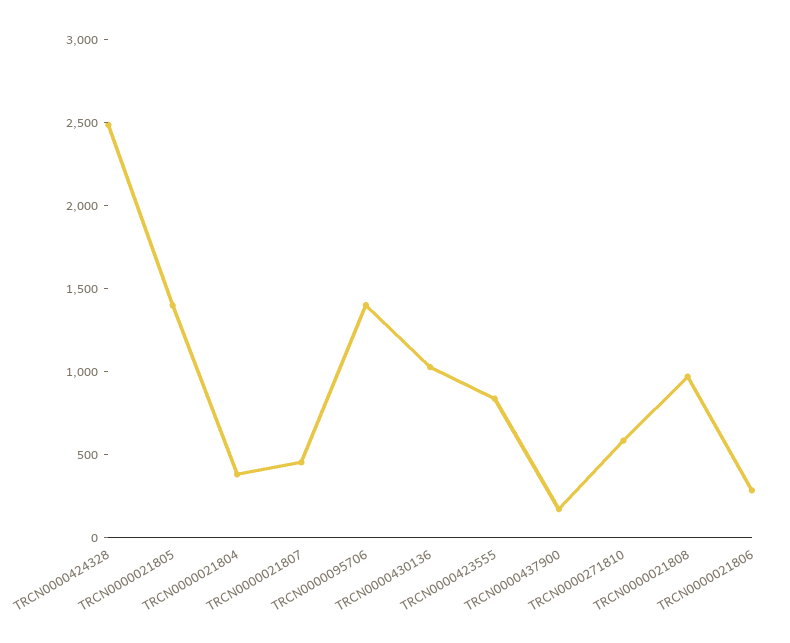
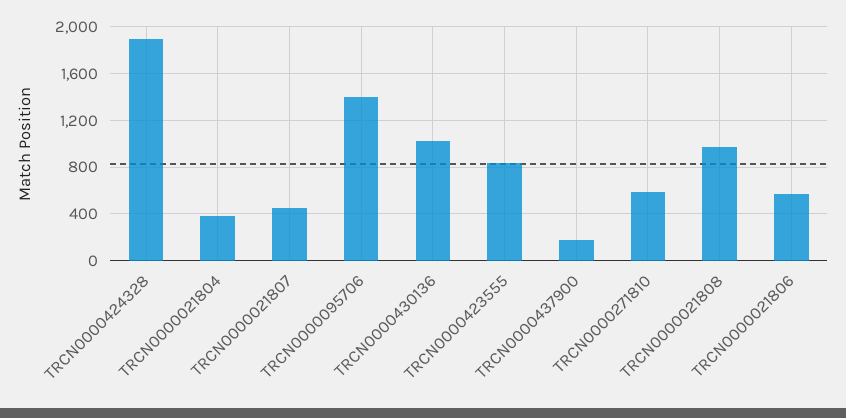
  {
-   "TRCN0000424328": 2500,
+   "TRCN0000424328": 1900,
-   "TRCN0000021805": 1400,
    "TRCN0000021804": 400,
    "TRCN0000021807": 500,
    "TRCN0000095706": 1400,
    "TRCN0000430136": 1000,
    "TRCN0000423555": 800,
    "TRCN0000437900": 200,
    "TRCN0000271810": 600,
    "TRCN0000021808": 1000,
-   "TRCN0000021806": 300
+   "TRCN0000021806": 600
  }

